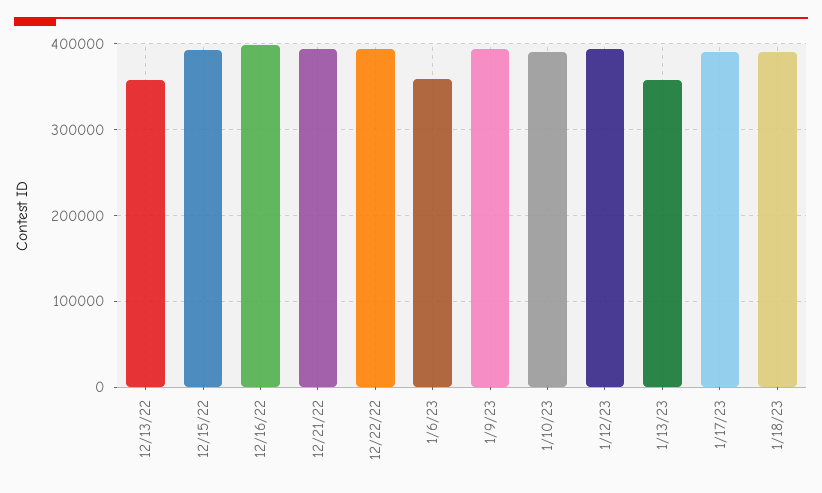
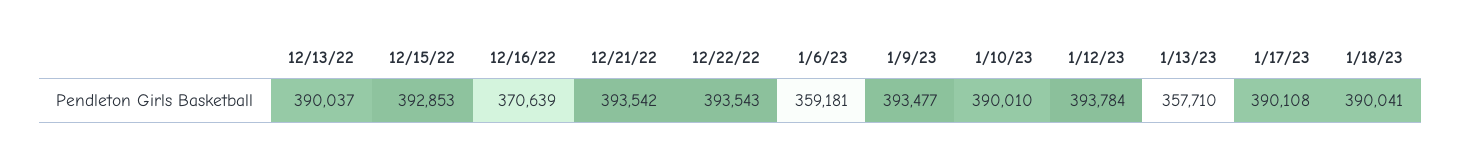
  {
-   "12/13/22": 360000,
+   "12/13/22": 390037,
    "12/15/22": 392853,
-   "12/16/22": 400000,
+   "12/16/22": 370639,
    "12/21/22": 393542,
    "12/22/22": 393543,
    "1/6/23": 359181,
    "1/9/23": 393477,
    "1/10/23": 390010,
    "1/12/23": 393784,
    "1/13/23": 357710,
    "1/17/23": 390108,
    "1/18/23": 390041
  }

